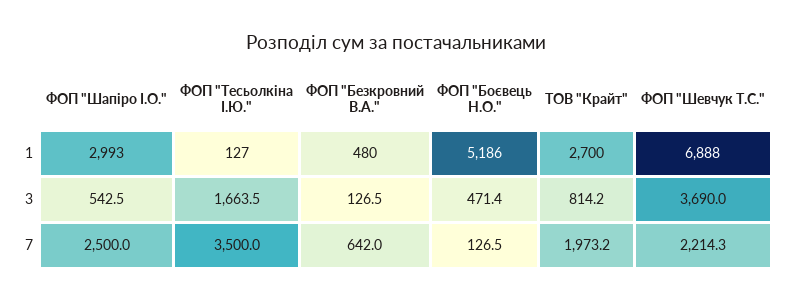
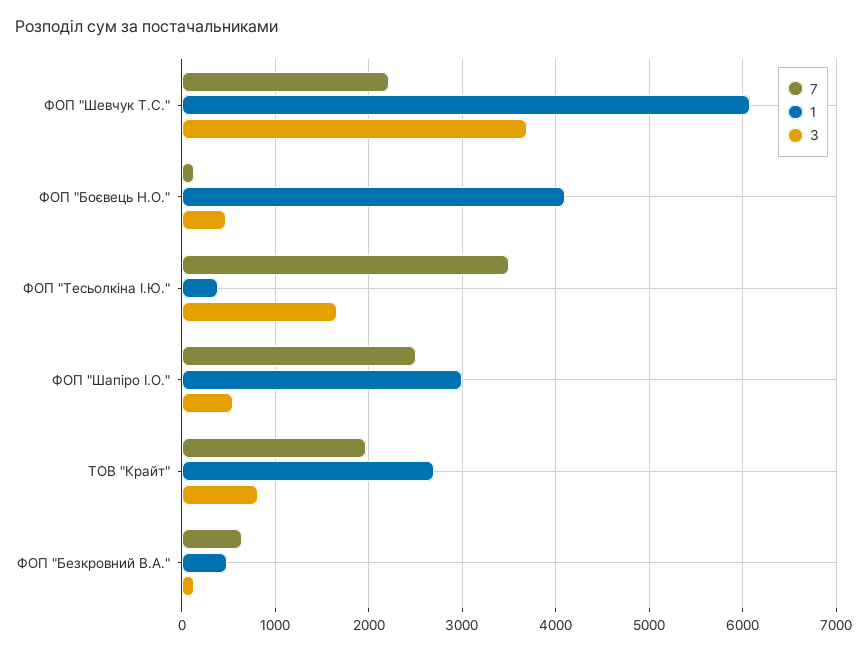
  {
    "1": {
      "ФОП \"Шапіро І.О.\"": 2993,
-     "ФОП \"Тесьолкіна І.Ю.\"": 127,
+     "ФОП \"Тесьолкіна І.Ю.\"": 400,
      "ФОП \"Безкровний В.А.\"": 480,
-     "ФОП \"Боєвець Н.О.\"": 5186,
+     "ФОП \"Боєвець Н.О.\"": 4100,
      "ТОВ \"Крайт\"": 2700,
-     "ФОП \"Шевчук Т.С.\"": 6888
+     "ФОП \"Шевчук Т.С.\"": 6100
    },
    "3": {
      "ФОП \"Шапіро І.О.\"": 542.5,
      "ФОП \"Тесьолкіна І.Ю.\"": 1663.5,
      "ФОП \"Безкровний В.А.\"": 126.5,
      "ФОП \"Боєвець Н.О.\"": 471.4,
      "ТОВ \"Крайт\"": 814.2,
      "ФОП \"Шевчук Т.С.\"": 3690
    },
    "7": {
      "ФОП \"Шапіро І.О.\"": 2500,
      "ФОП \"Тесьолкіна І.Ю.\"": 3500,
      "ФОП \"Безкровний В.А.\"": 642,
      "ФОП \"Боєвець Н.О.\"": 126.5,
      "ТОВ \"Крайт\"": 1973.2,
      "ФОП \"Шевчук Т.С.\"": 2214.3
    }
  }

